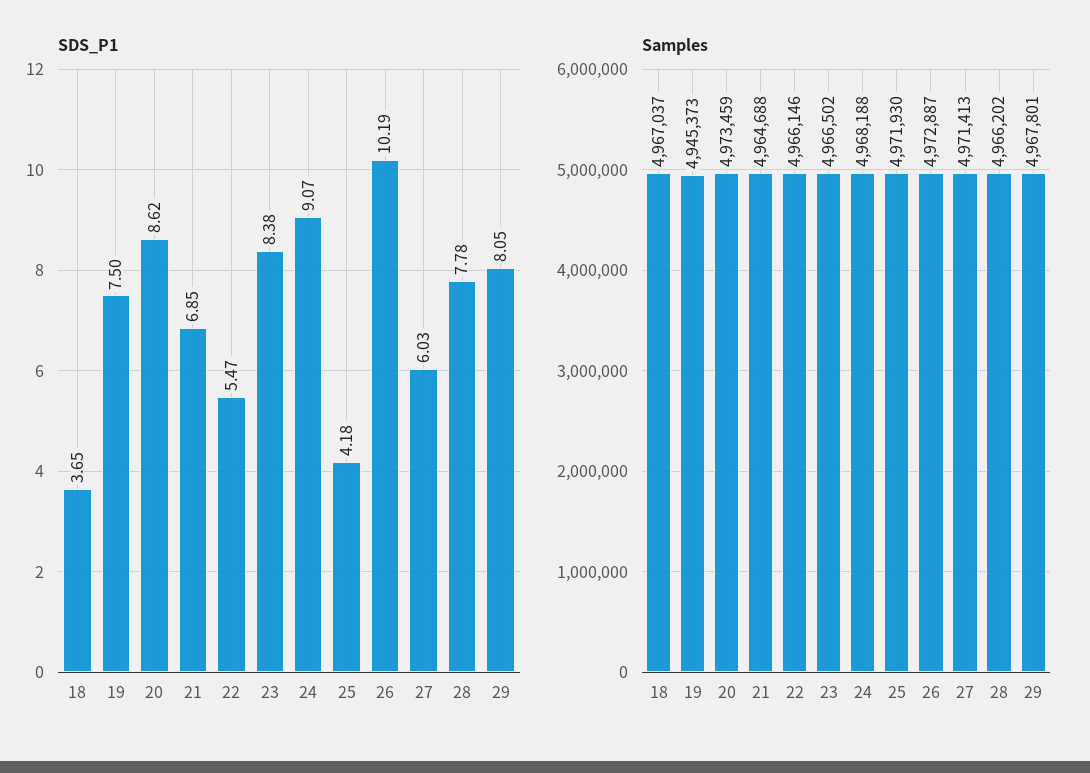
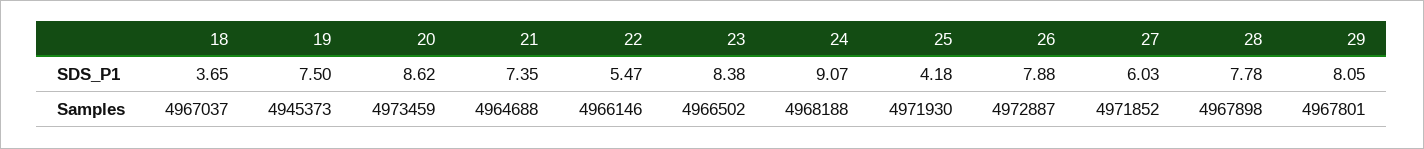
  {
    "SDS_P1": {
      "18": 3.65,
      "19": 7.5,
      "20": 8.62,
-     "21": 6.85,
+     "21": 7.35,
      "22": 5.47,
      "23": 8.38,
      "24": 9.07,
      "25": 4.18,
-     "26": 10.19,
+     "26": 7.88,
      "27": 6.03,
      "28": 7.78,
      "29": 8.05
    },
    "Samples": {
      "18": 4967037,
      "19": 4945373,
      "20": 4973459,
      "21": 4964688,
      "22": 4966146,
      "23": 4966502,
      "24": 4968188,
      "25": 4971930,
      "26": 4972887,
-     "27": 4971413,
+     "27": 4971852,
-     "28": 4966202,
+     "28": 4967898,
      "29": 4967801
    }
  }

